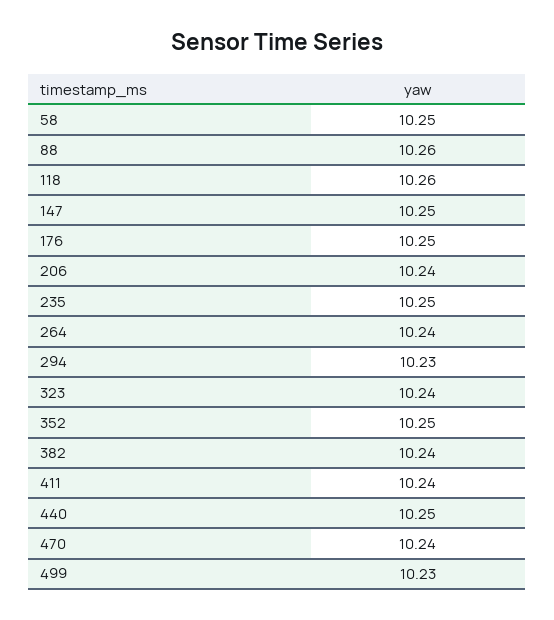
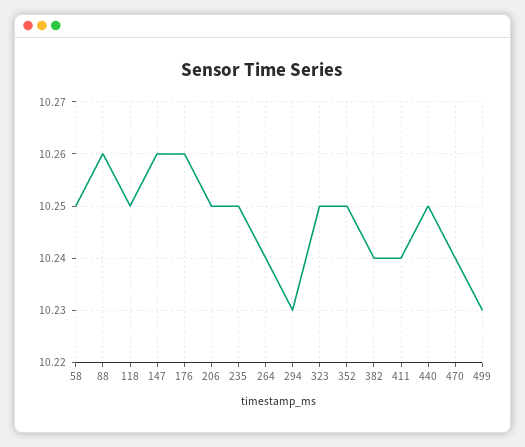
  {
    "58": 10.25,
    "88": 10.26,
-   "118": 10.26,
+   "118": 10.25,
-   "147": 10.25,
+   "147": 10.26,
-   "176": 10.25,
+   "176": 10.26,
-   "206": 10.24,
+   "206": 10.25,
    "235": 10.25,
    "264": 10.24,
    "294": 10.23,
-   "323": 10.24,
+   "323": 10.25,
    "352": 10.25,
    "382": 10.24,
    "411": 10.24,
    "440": 10.25,
    "470": 10.24,
    "499": 10.23
  }

